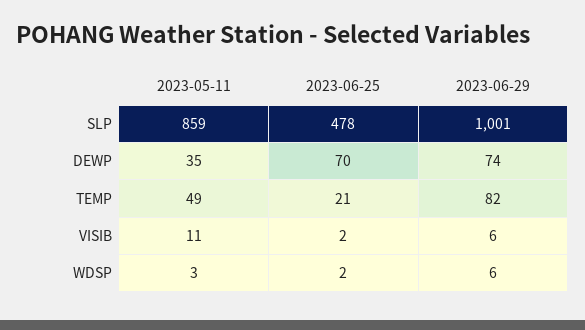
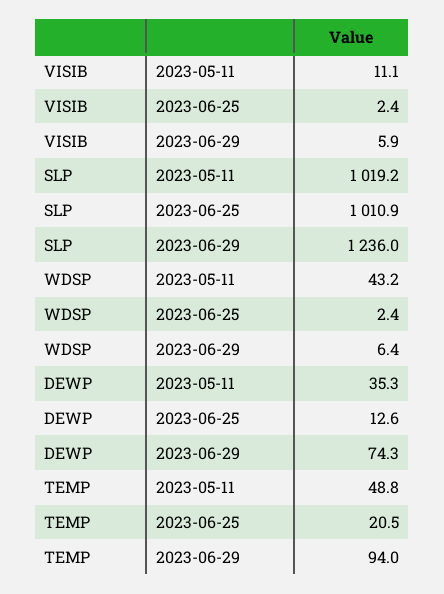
  {
    "2023-05-11": {
-     "SLP": 859,
+     "SLP": 1019.2,
      "DEWP": 35.3,
      "TEMP": 48.8,
      "VISIB": 11.1,
-     "WDSP": 3
+     "WDSP": 43.2
    },
    "2023-06-25": {
-     "SLP": 478,
+     "SLP": 1010.9,
-     "DEWP": 70,
+     "DEWP": 12.6,
      "TEMP": 20.5,
      "VISIB": 2.4,
      "WDSP": 2.4
    },
    "2023-06-29": {
-     "SLP": 1001,
+     "SLP": 1236,
      "DEWP": 74.3,
-     "TEMP": 82,
+     "TEMP": 94,
      "VISIB": 5.9,
      "WDSP": 6.4
    }
  }

